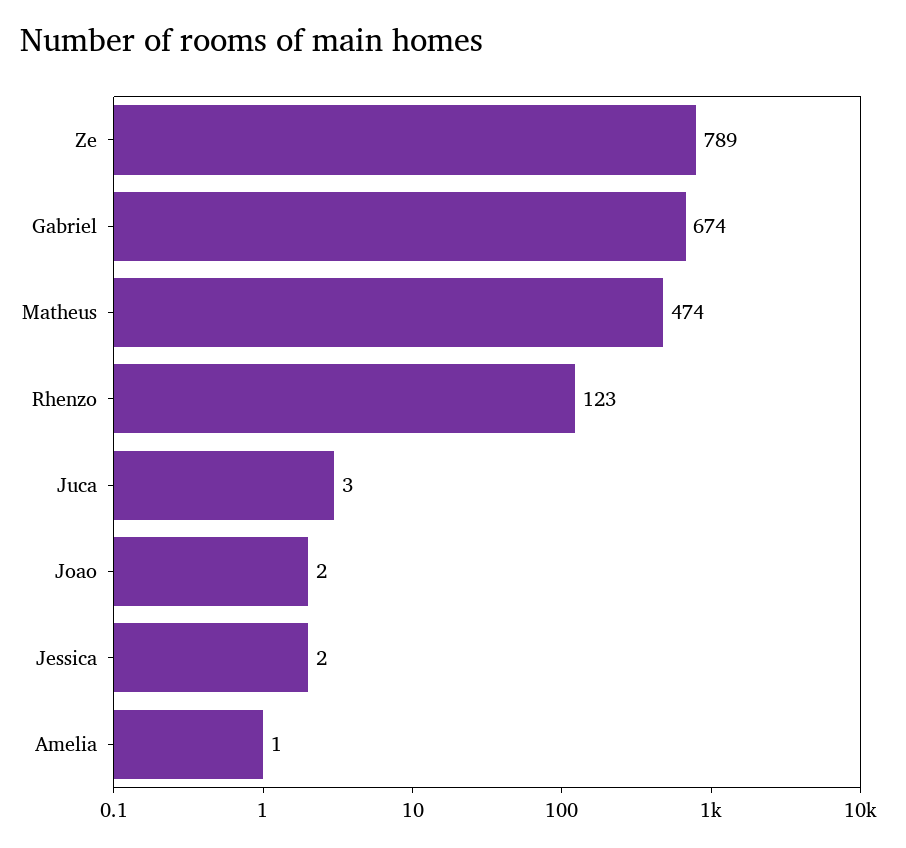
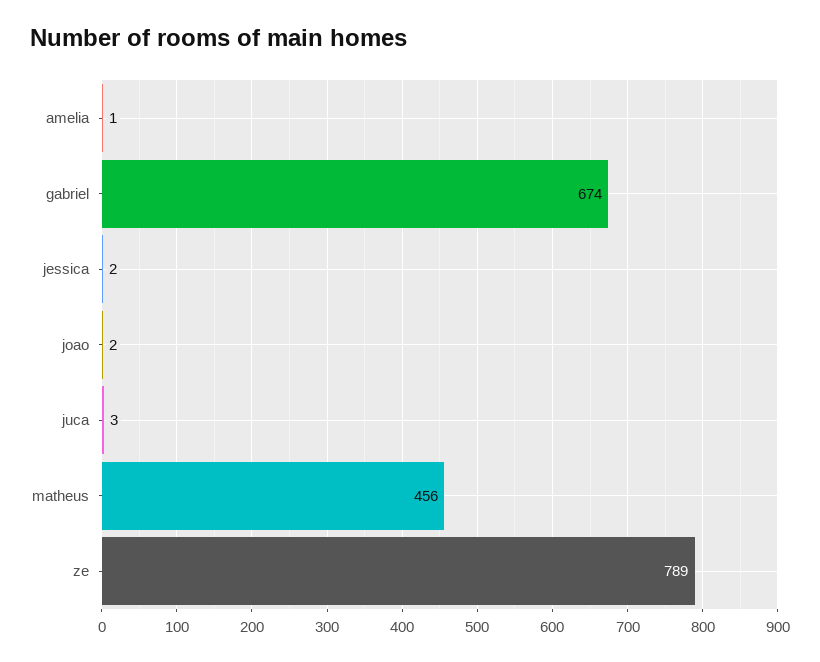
  {
    "Ze": 789,
    "Gabriel": 674,
-   "Matheus": 474,
+   "Matheus": 456,
-   "Rhenzo": 123,
    "Juca": 3,
    "Joao": 2,
    "Jessica": 2,
    "Amelia": 1
  }

